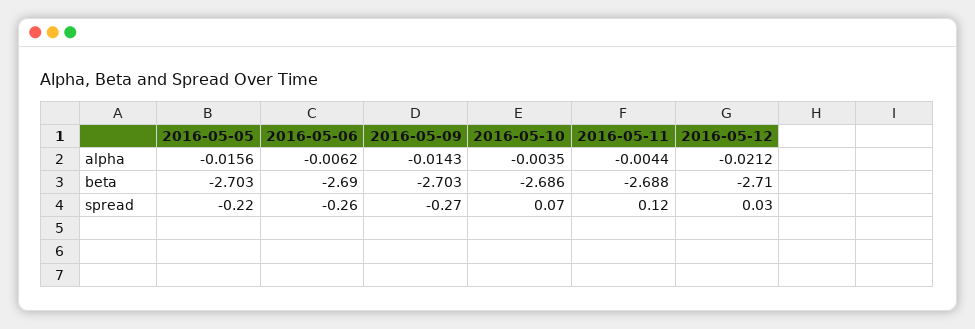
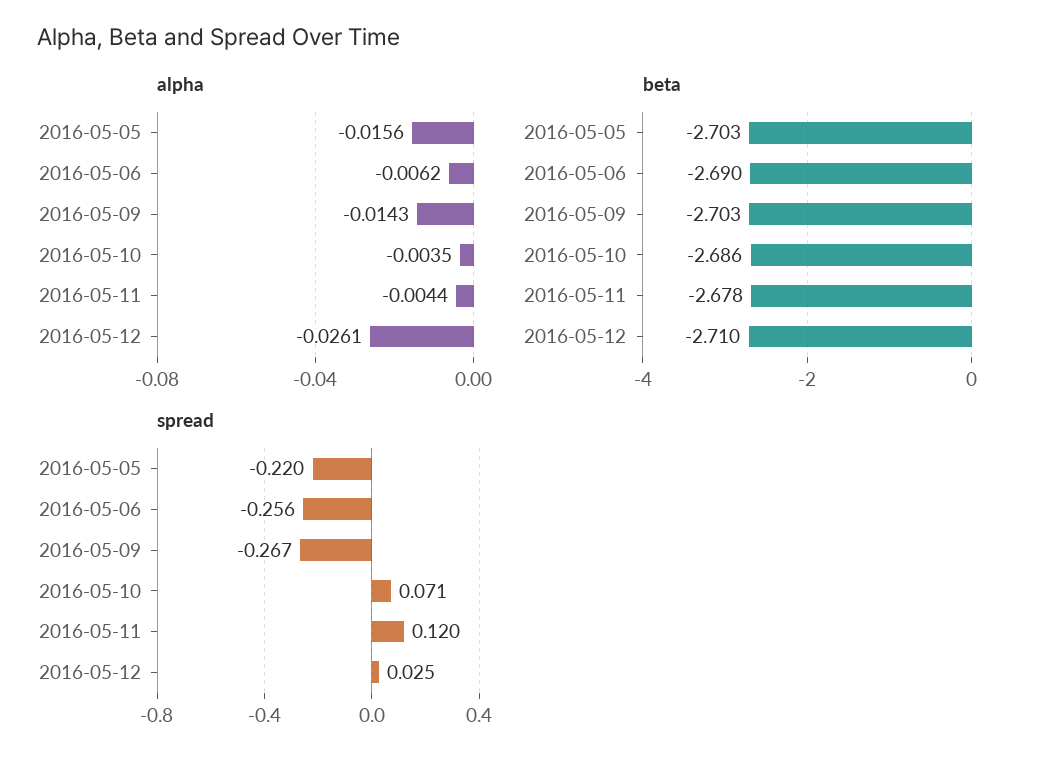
  {
    "alpha": {
      "2016-05-05": -0.0156,
      "2016-05-06": -0.0062,
      "2016-05-09": -0.0143,
      "2016-05-10": -0.0035,
      "2016-05-11": -0.0044,
-     "2016-05-12": -0.0212
+     "2016-05-12": -0.0261
    },
    "beta": {
      "2016-05-05": -2.703,
      "2016-05-06": -2.69,
      "2016-05-09": -2.703,
      "2016-05-10": -2.686,
-     "2016-05-11": -2.688,
+     "2016-05-11": -2.678,
      "2016-05-12": -2.71
    },
    "spread": {
      "2016-05-05": -0.22,
      "2016-05-06": -0.256,
      "2016-05-09": -0.267,
      "2016-05-10": 0.071,
      "2016-05-11": 0.12,
      "2016-05-12": 0.025
    }
  }

